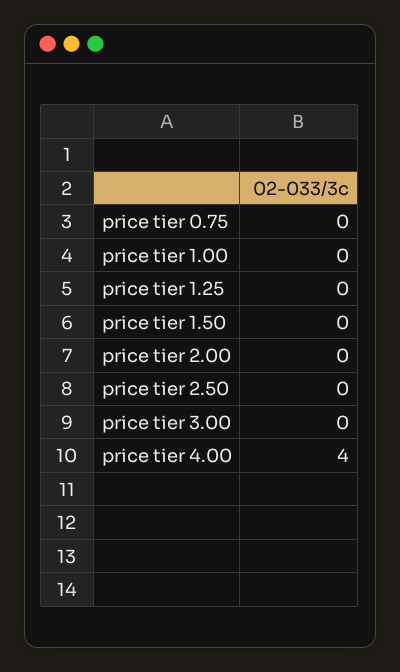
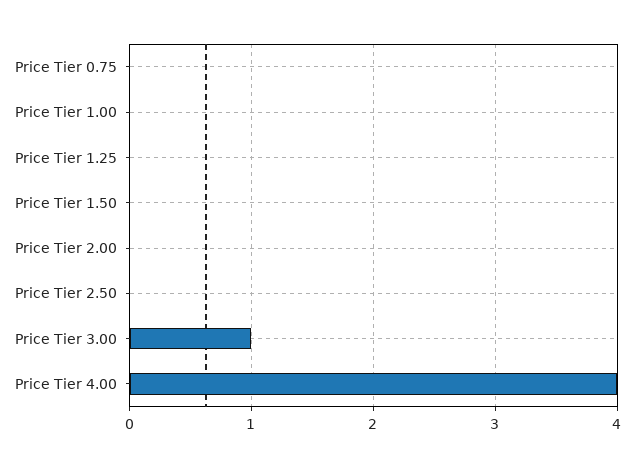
  {
    "price tier 0.75": 0,
    "price tier 1.00": 0,
    "price tier 1.25": 0,
    "price tier 1.50": 0,
    "price tier 2.00": 0,
    "price tier 2.50": 0,
-   "price tier 3.00": 0,
+   "price tier 3.00": 1,
    "price tier 4.00": 4
  }

